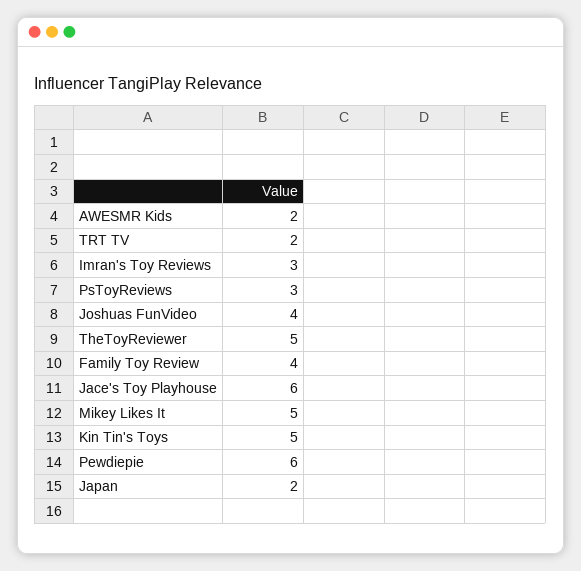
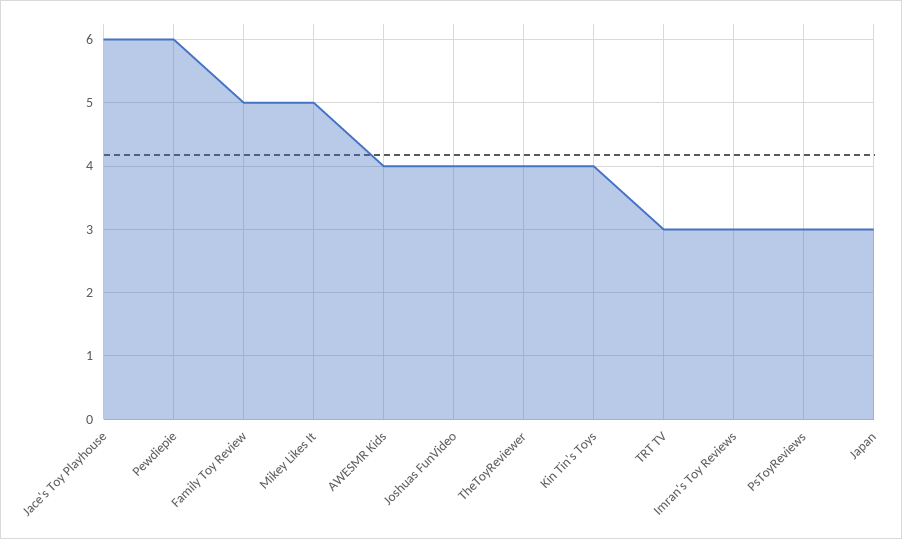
  {
-   "AWESMR Kids": 2,
+   "AWESMR Kids": 4,
-   "TRT TV": 2,
+   "TRT TV": 3,
    "Imran's Toy Reviews": 3,
    "PsToyReviews": 3,
    "Joshuas FunVideo": 4,
-   "TheToyReviewer": 5,
+   "TheToyReviewer": 4,
-   "Family Toy Review": 4,
+   "Family Toy Review": 5,
    "Jace's Toy Playhouse": 6,
    "Mikey Likes It": 5,
-   "Kin Tin's Toys": 5,
+   "Kin Tin's Toys": 4,
    "Pewdiepie": 6,
-   "Japan": 2
+   "Japan": 3
  }

